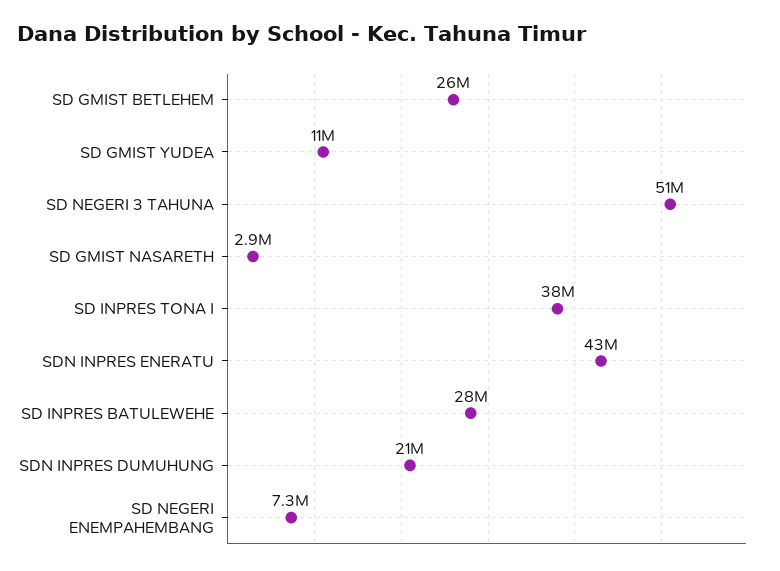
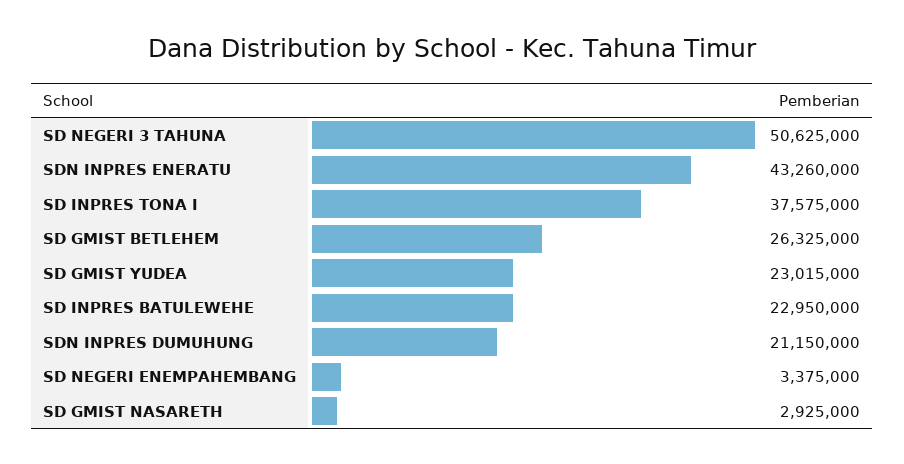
  {
    "SD GMIST BETLEHEM": 26325000,
-   "SD GMIST YUDEA": 11000000,
+   "SD GMIST YUDEA": 23015000,
    "SD NEGERI 3 TAHUNA": 50625000,
    "SD GMIST NASARETH": 2925000,
    "SD INPRES TONA I": 37575000,
    "SDN INPRES ENERATU": 43260000,
-   "SD INPRES BATULEWEHE": 28000000,
+   "SD INPRES BATULEWEHE": 22950000,
    "SDN INPRES DUMUHUNG": 21150000,
-   "SD NEGERI ENEMPAHEMBANG": 7300000
+   "SD NEGERI ENEMPAHEMBANG": 3375000
  }

